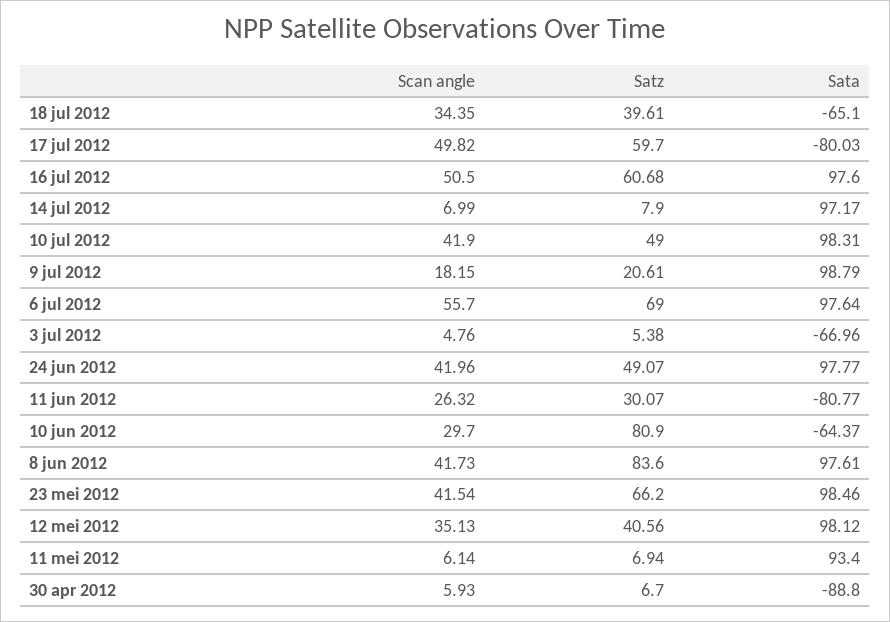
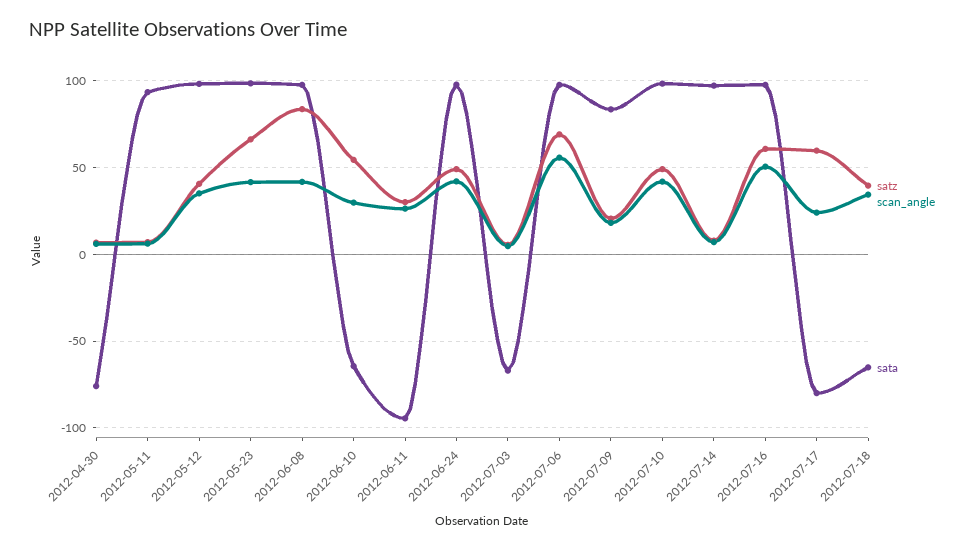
  {
    "Scan angle": {
      "18 jul 2012": 34.35,
-     "17 jul 2012": 49.82,
+     "17 jul 2012": 25,
      "16 jul 2012": 50.5,
      "14 jul 2012": 6.99,
      "10 jul 2012": 41.9,
      "9 jul 2012": 18.15,
      "6 jul 2012": 55.7,
      "3 jul 2012": 4.76,
      "24 jun 2012": 41.96,
      "11 jun 2012": 26.32,
      "10 jun 2012": 29.7,
      "8 jun 2012": 41.73,
      "23 mei 2012": 41.54,
      "12 mei 2012": 35.13,
      "11 mei 2012": 6.14,
      "30 apr 2012": 5.93
    },
    "Satz": {
      "18 jul 2012": 39.61,
      "17 jul 2012": 59.7,
      "16 jul 2012": 60.68,
      "14 jul 2012": 7.9,
      "10 jul 2012": 49,
      "9 jul 2012": 20.61,
      "6 jul 2012": 69,
      "3 jul 2012": 5.38,
      "24 jun 2012": 49.07,
      "11 jun 2012": 30.07,
-     "10 jun 2012": 80.9,
+     "10 jun 2012": 55,
      "8 jun 2012": 83.6,
      "23 mei 2012": 66.2,
      "12 mei 2012": 40.56,
      "11 mei 2012": 6.94,
      "30 apr 2012": 6.7
    },
    "Sata": {
      "18 jul 2012": -65.1,
      "17 jul 2012": -80.03,
      "16 jul 2012": 97.6,
      "14 jul 2012": 97.17,
      "10 jul 2012": 98.31,
-     "9 jul 2012": 98.79,
+     "9 jul 2012": 85,
      "6 jul 2012": 97.64,
      "3 jul 2012": -66.96,
      "24 jun 2012": 97.77,
-     "11 jun 2012": -80.77,
+     "11 jun 2012": -95,
      "10 jun 2012": -64.37,
      "8 jun 2012": 97.61,
      "23 mei 2012": 98.46,
      "12 mei 2012": 98.12,
      "11 mei 2012": 93.4,
-     "30 apr 2012": -88.8
+     "30 apr 2012": -75
    }
  }

